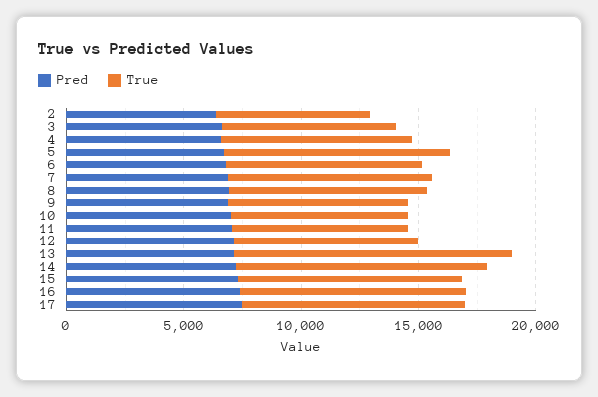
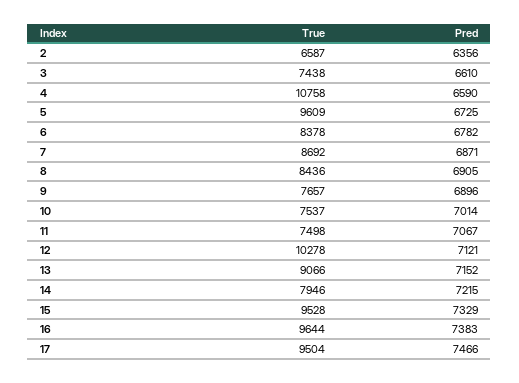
  {
    "Pred": {
      "2": 6356,
      "3": 6610,
      "4": 6590,
      "5": 6725,
      "6": 6782,
      "7": 6871,
      "8": 6905,
      "9": 6896,
      "10": 7014,
      "11": 7067,
      "12": 7121,
      "13": 7152,
      "14": 7215,
      "15": 7329,
      "16": 7383,
      "17": 7466
    },
    "True": {
      "2": 6587,
      "3": 7438,
-     "4": 8000,
+     "4": 10758,
      "5": 9609,
      "6": 8378,
      "7": 8692,
      "8": 8436,
      "9": 7657,
      "10": 7537,
      "11": 7498,
-     "12": 8000,
+     "12": 10278,
-     "13": 12000,
+     "13": 9066,
-     "14": 11000,
+     "14": 7946,
      "15": 9528,
      "16": 9644,
      "17": 9504
    }
  }

